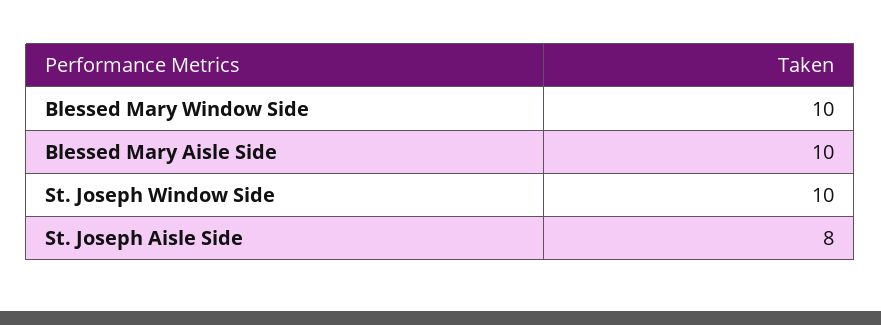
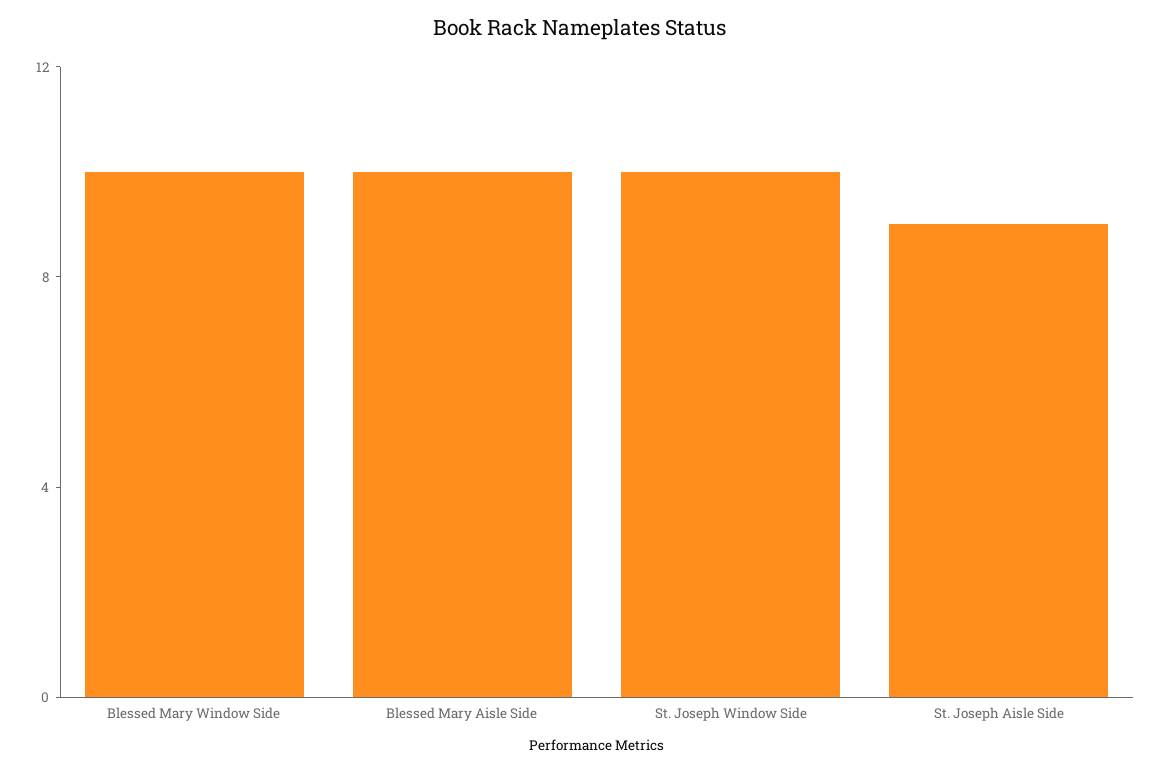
  {
    "Blessed Mary Window Side": 10,
    "Blessed Mary Aisle Side": 10,
    "St. Joseph Window Side": 10,
-   "St. Joseph Aisle Side": 8
+   "St. Joseph Aisle Side": 9
  }

